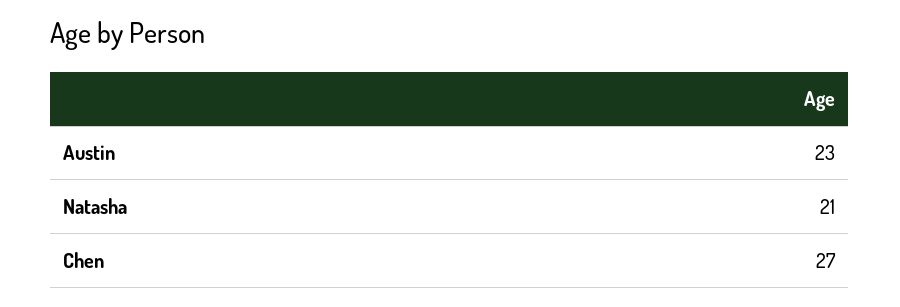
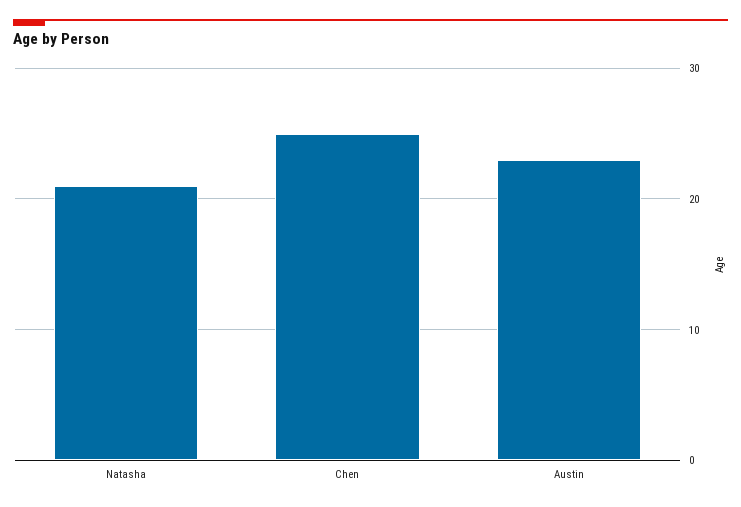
  {
    "Austin": 23,
    "Natasha": 21,
-   "Chen": 27
+   "Chen": 25
  }

